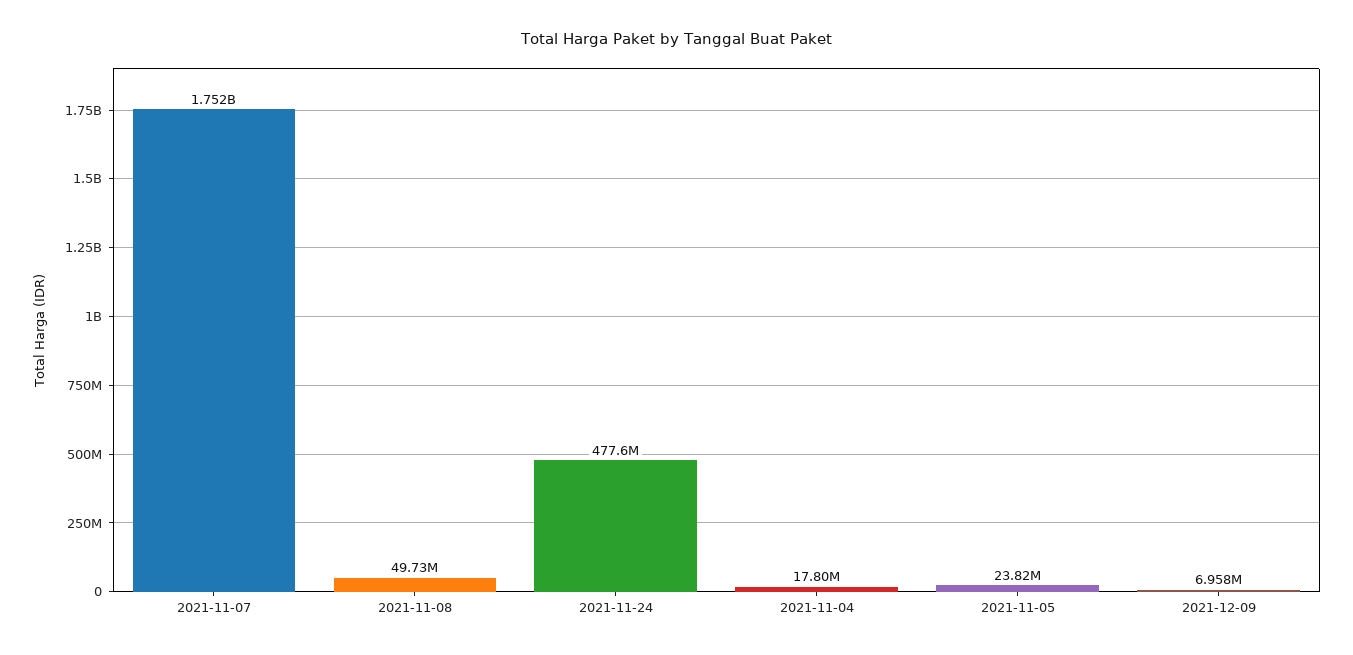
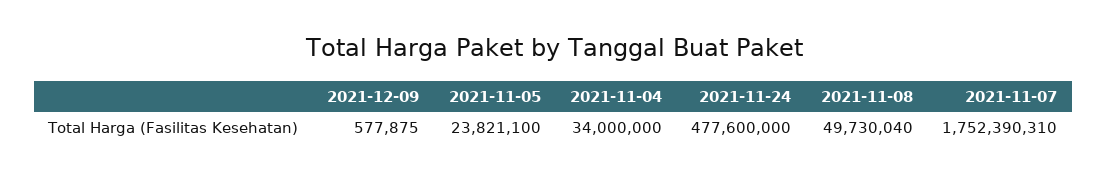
  {
    "2021-11-07": 1752390310,
    "2021-11-08": 49730040,
    "2021-11-24": 477600000,
-   "2021-11-04": 17800000,
+   "2021-11-04": 34000000,
    "2021-11-05": 23821100,
-   "2021-12-09": 6958000
+   "2021-12-09": 577875
  }

